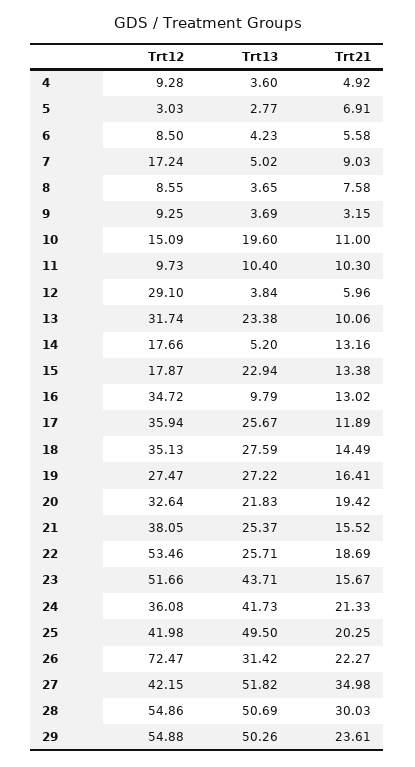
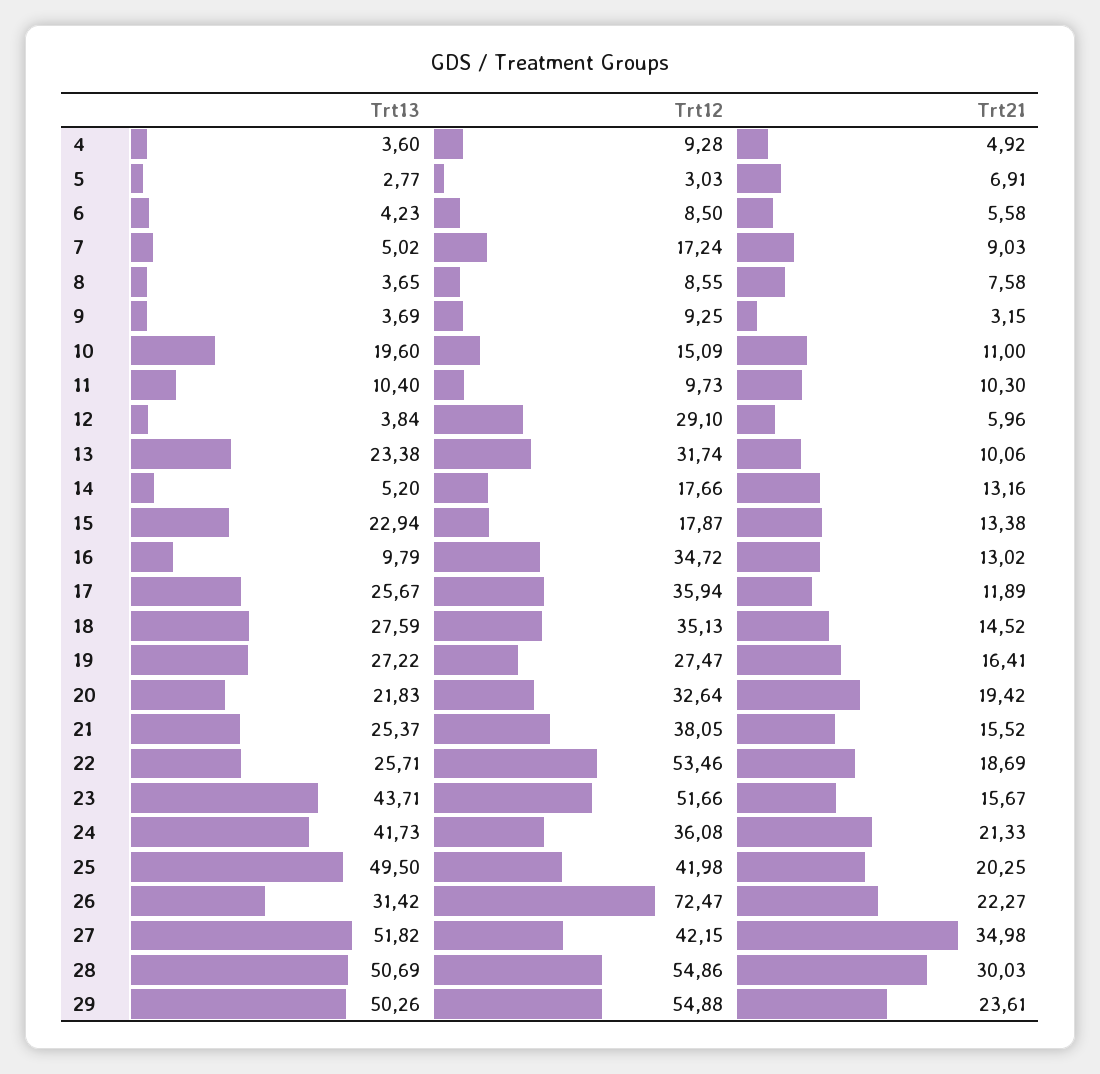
  {
    "Trt12": {
      "4": 9.28,
      "5": 3.03,
      "6": 8.5,
      "7": 17.24,
      "8": 8.55,
      "9": 9.25,
      "10": 15.09,
      "11": 9.73,
      "12": 29.1,
      "13": 31.74,
      "14": 17.66,
      "15": 17.87,
      "16": 34.72,
      "17": 35.94,
      "18": 35.13,
      "19": 27.47,
      "20": 32.64,
      "21": 38.05,
      "22": 53.46,
      "23": 51.66,
      "24": 36.08,
      "25": 41.98,
      "26": 72.47,
      "27": 42.15,
      "28": 54.86,
      "29": 54.88
    },
    "Trt13": {
      "4": 3.6,
      "5": 2.77,
      "6": 4.23,
      "7": 5.02,
      "8": 3.65,
      "9": 3.69,
      "10": 19.6,
      "11": 10.4,
      "12": 3.84,
      "13": 23.38,
      "14": 5.2,
      "15": 22.94,
      "16": 9.79,
      "17": 25.67,
      "18": 27.59,
      "19": 27.22,
      "20": 21.83,
      "21": 25.37,
      "22": 25.71,
      "23": 43.71,
      "24": 41.73,
      "25": 49.5,
      "26": 31.42,
      "27": 51.82,
      "28": 50.69,
      "29": 50.26
    },
    "Trt21": {
      "4": 4.92,
      "5": 6.91,
      "6": 5.58,
      "7": 9.03,
      "8": 7.58,
      "9": 3.15,
      "10": 11,
      "11": 10.3,
      "12": 5.96,
      "13": 10.06,
      "14": 13.16,
      "15": 13.38,
      "16": 13.02,
      "17": 11.89,
-     "18": 14.49,
+     "18": 14.52,
      "19": 16.41,
      "20": 19.42,
      "21": 15.52,
      "22": 18.69,
      "23": 15.67,
      "24": 21.33,
      "25": 20.25,
      "26": 22.27,
      "27": 34.98,
      "28": 30.03,
      "29": 23.61
    }
  }

